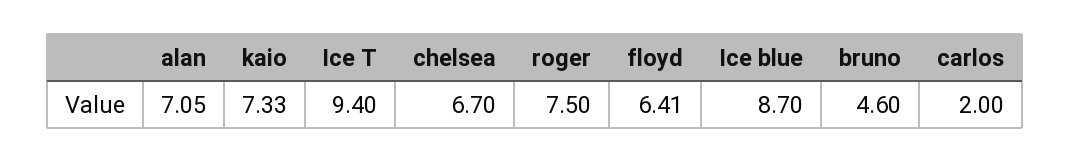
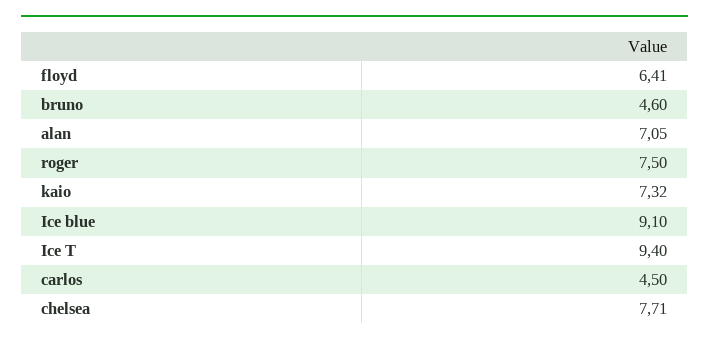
  {
    "alan": 7.05,
-   "kaio": 7.33,
+   "kaio": 7.32,
    "Ice T": 9.4,
-   "chelsea": 6.7,
+   "chelsea": 7.71,
    "roger": 7.5,
    "floyd": 6.41,
-   "Ice blue": 8.7,
+   "Ice blue": 9.1,
    "bruno": 4.6,
-   "carlos": 2
+   "carlos": 4.5
  }

